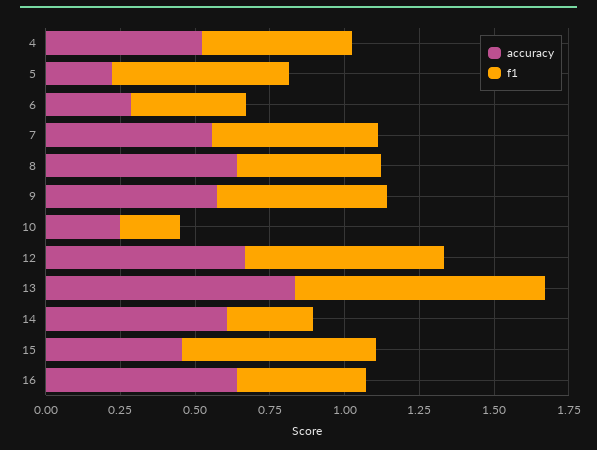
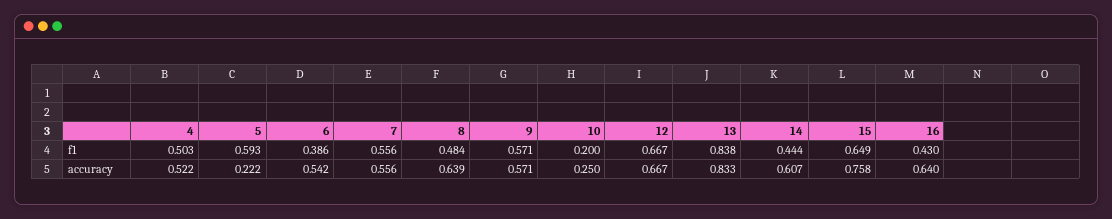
  {
    "accuracy": {
      "4": 0.522,
      "5": 0.222,
-     "6": 0.3,
+     "6": 0.542,
      "7": 0.556,
      "8": 0.639,
      "9": 0.571,
      "10": 0.25,
      "12": 0.667,
      "13": 0.833,
      "14": 0.607,
-     "15": 0.45,
+     "15": 0.758,
      "16": 0.64
    },
    "f1": {
      "4": 0.503,
      "5": 0.593,
      "6": 0.386,
      "7": 0.556,
      "8": 0.484,
      "9": 0.571,
      "10": 0.2,
      "12": 0.667,
      "13": 0.838,
-     "14": 0.3,
+     "14": 0.444,
      "15": 0.649,
      "16": 0.43
    }
  }

